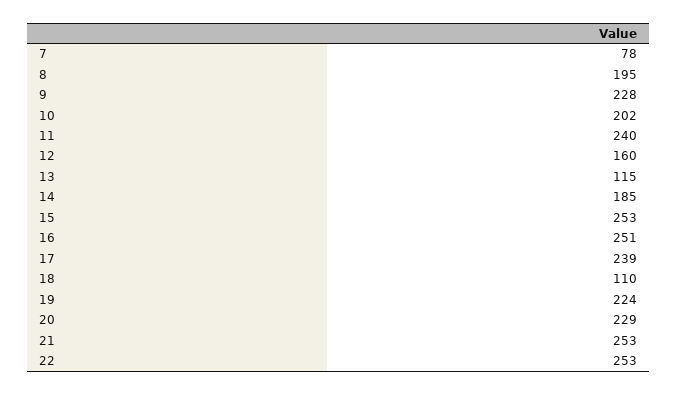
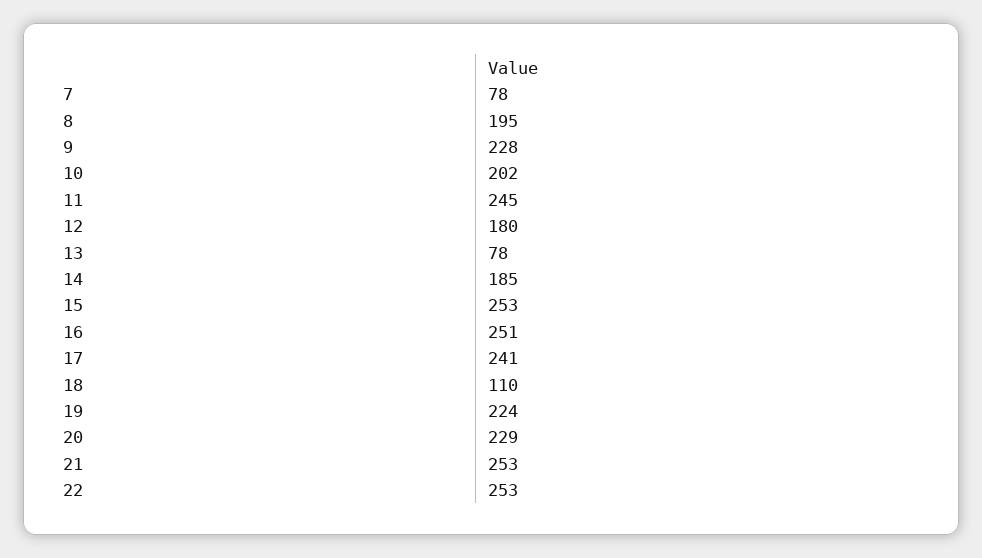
  {
    "7": 78,
    "8": 195,
    "9": 228,
    "10": 202,
-   "11": 240,
+   "11": 245,
-   "12": 160,
+   "12": 180,
-   "13": 115,
+   "13": 78,
    "14": 185,
    "15": 253,
    "16": 251,
-   "17": 239,
+   "17": 241,
    "18": 110,
    "19": 224,
    "20": 229,
    "21": 253,
    "22": 253
  }

